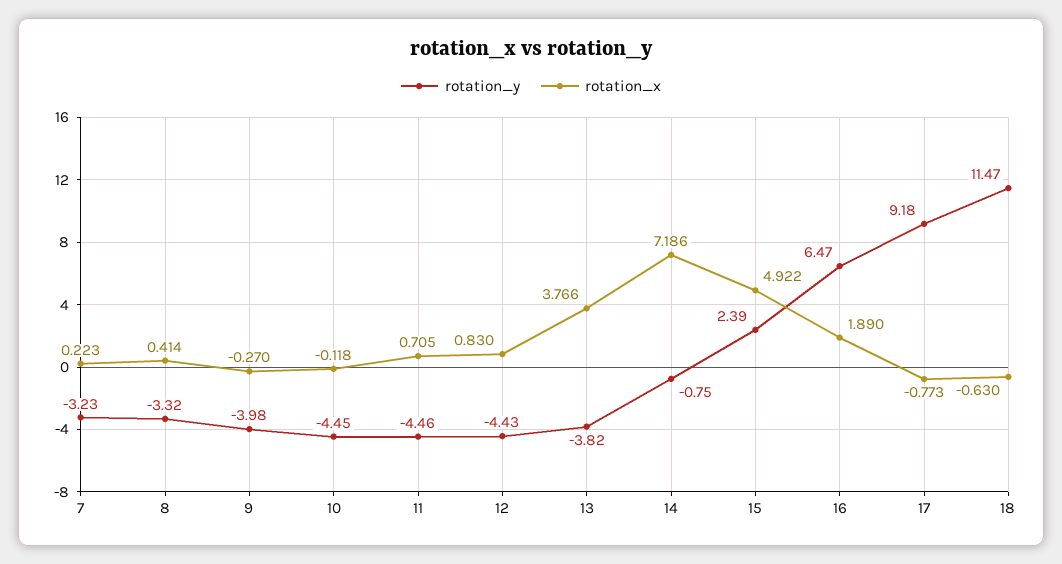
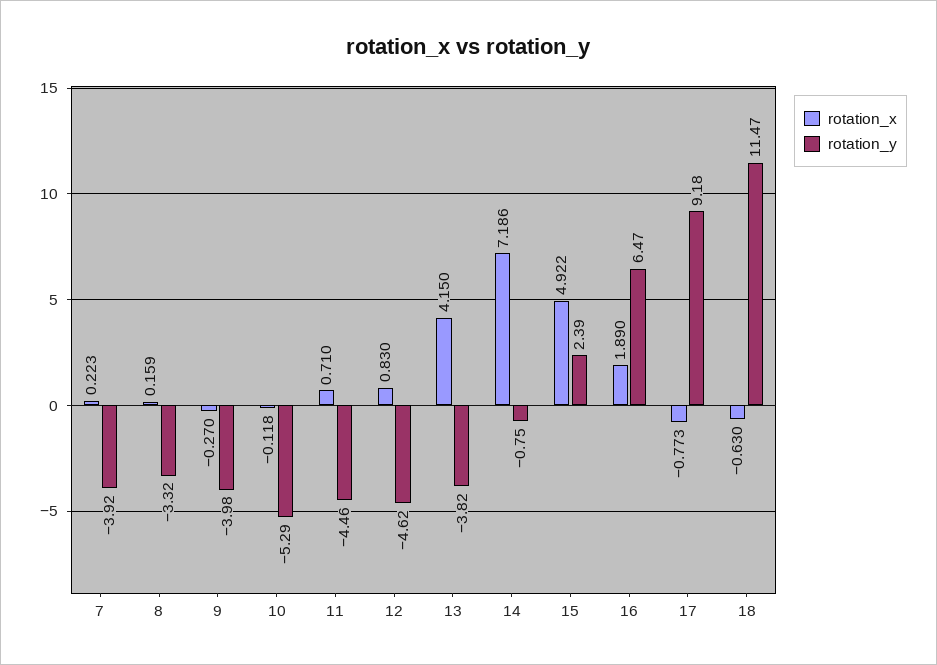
  {
    "rotation_y": {
-     "7": -3.23,
+     "7": -3.92,
      "8": -3.32,
      "9": -3.98,
-     "10": -4.45,
+     "10": -5.29,
      "11": -4.46,
-     "12": -4.43,
+     "12": -4.62,
      "13": -3.82,
      "14": -0.75,
      "15": 2.39,
      "16": 6.47,
      "17": 9.18,
      "18": 11.47
    },
    "rotation_x": {
      "7": 0.223,
-     "8": 0.414,
+     "8": 0.159,
      "9": -0.27,
      "10": -0.118,
-     "11": 0.705,
+     "11": 0.71,
      "12": 0.83,
-     "13": 3.766,
+     "13": 4.15,
      "14": 7.186,
      "15": 4.922,
      "16": 1.89,
      "17": -0.773,
      "18": -0.63
    }
  }

